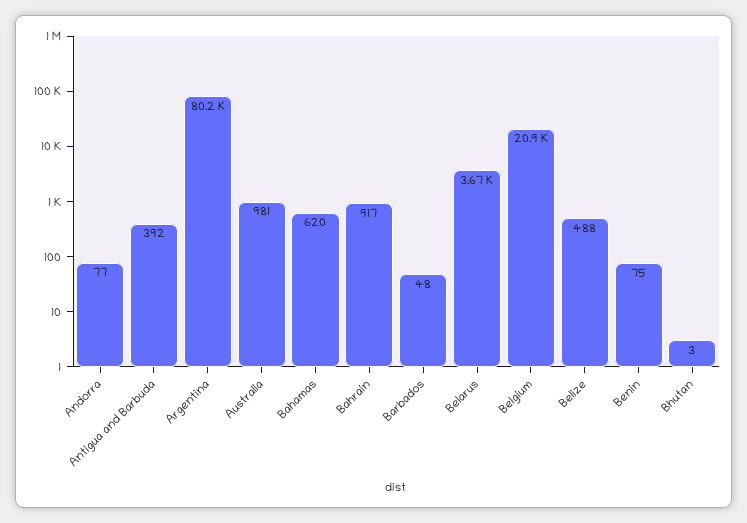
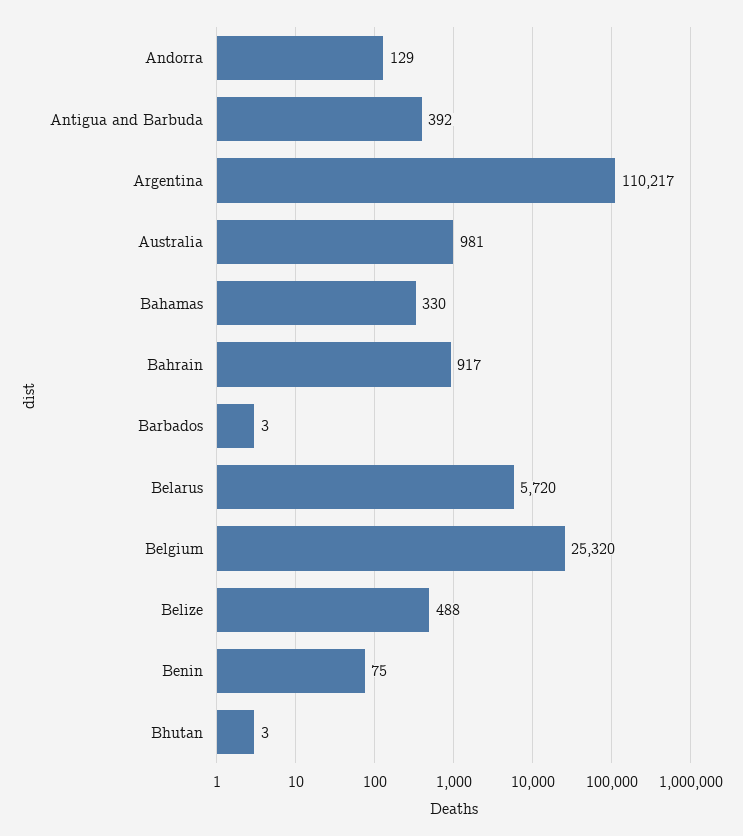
  {
-   "Andorra": 77,
+   "Andorra": 129,
    "Antigua and Barbuda": 392,
-   "Argentina": 80200,
+   "Argentina": 110217,
    "Australia": 981,
-   "Bahamas": 620,
+   "Bahamas": 330,
    "Bahrain": 917,
-   "Barbados": 48,
+   "Barbados": 3,
-   "Belarus": 3670,
+   "Belarus": 5720,
-   "Belgium": 20900,
+   "Belgium": 25320,
    "Belize": 488,
    "Benin": 75,
    "Bhutan": 3
  }

